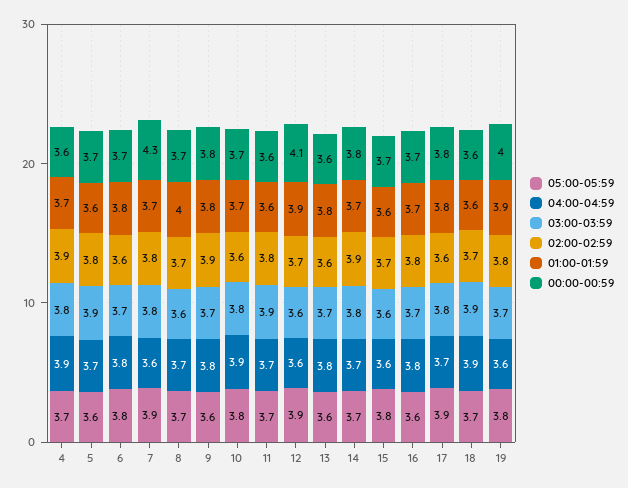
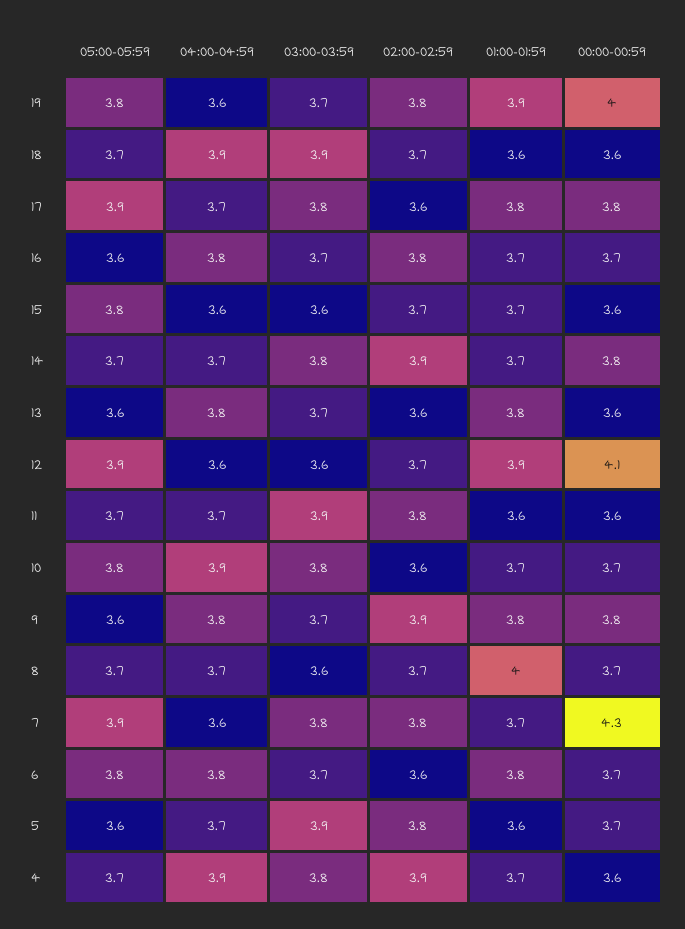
  {
    "05:00-05:59": {
      "4": 3.7,
      "5": 3.6,
      "6": 3.8,
      "7": 3.9,
      "8": 3.7,
      "9": 3.6,
      "10": 3.8,
      "11": 3.7,
      "12": 3.9,
      "13": 3.6,
      "14": 3.7,
      "15": 3.8,
      "16": 3.6,
      "17": 3.9,
      "18": 3.7,
      "19": 3.8
    },
    "04:00-04:59": {
      "4": 3.9,
      "5": 3.7,
      "6": 3.8,
      "7": 3.6,
      "8": 3.7,
      "9": 3.8,
      "10": 3.9,
      "11": 3.7,
      "12": 3.6,
      "13": 3.8,
      "14": 3.7,
      "15": 3.6,
      "16": 3.8,
      "17": 3.7,
      "18": 3.9,
      "19": 3.6
    },
    "03:00-03:59": {
      "4": 3.8,
      "5": 3.9,
      "6": 3.7,
      "7": 3.8,
      "8": 3.6,
      "9": 3.7,
      "10": 3.8,
      "11": 3.9,
      "12": 3.6,
      "13": 3.7,
      "14": 3.8,
      "15": 3.6,
      "16": 3.7,
      "17": 3.8,
      "18": 3.9,
      "19": 3.7
    },
    "02:00-02:59": {
      "4": 3.9,
      "5": 3.8,
      "6": 3.6,
      "7": 3.8,
      "8": 3.7,
      "9": 3.9,
      "10": 3.6,
      "11": 3.8,
      "12": 3.7,
      "13": 3.6,
      "14": 3.9,
      "15": 3.7,
      "16": 3.8,
      "17": 3.6,
      "18": 3.7,
      "19": 3.8
    },
    "01:00-01:59": {
      "4": 3.7,
      "5": 3.6,
      "6": 3.8,
      "7": 3.7,
      "8": 4,
      "9": 3.8,
      "10": 3.7,
      "11": 3.6,
      "12": 3.9,
      "13": 3.8,
      "14": 3.7,
-     "15": 3.6,
+     "15": 3.7,
      "16": 3.7,
      "17": 3.8,
      "18": 3.6,
      "19": 3.9
    },
    "00:00-00:59": {
      "4": 3.6,
      "5": 3.7,
      "6": 3.7,
      "7": 4.3,
      "8": 3.7,
      "9": 3.8,
      "10": 3.7,
      "11": 3.6,
      "12": 4.1,
      "13": 3.6,
      "14": 3.8,
-     "15": 3.7,
+     "15": 3.6,
      "16": 3.7,
      "17": 3.8,
      "18": 3.6,
      "19": 4
    }
  }

